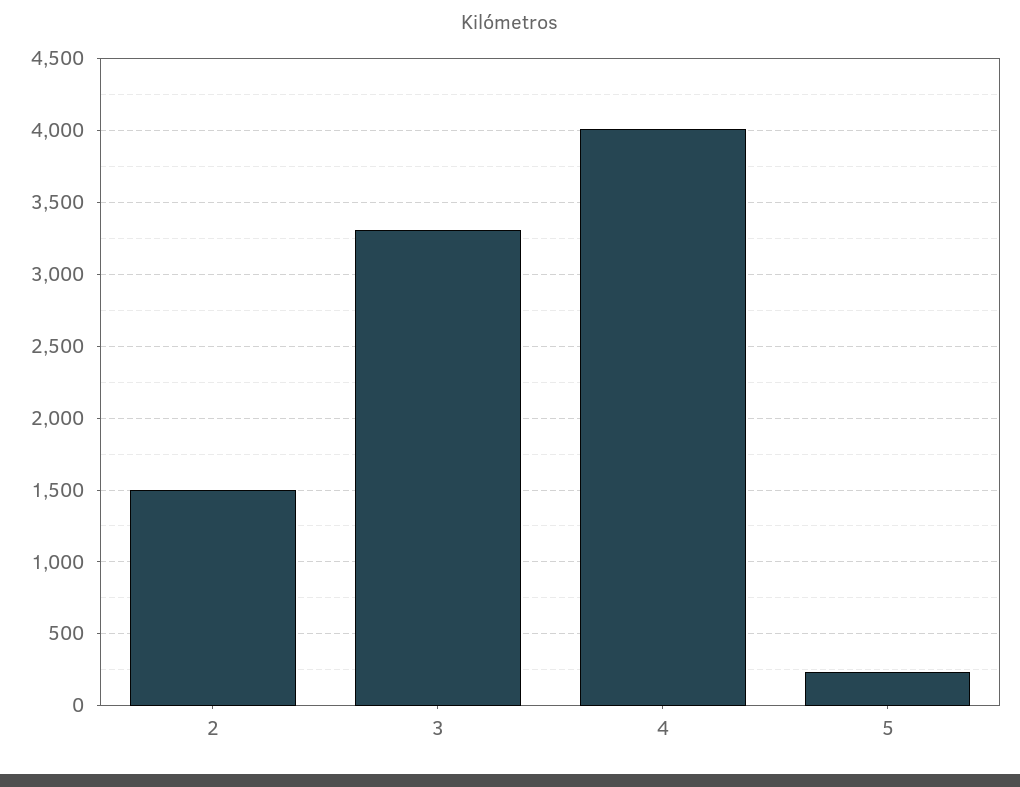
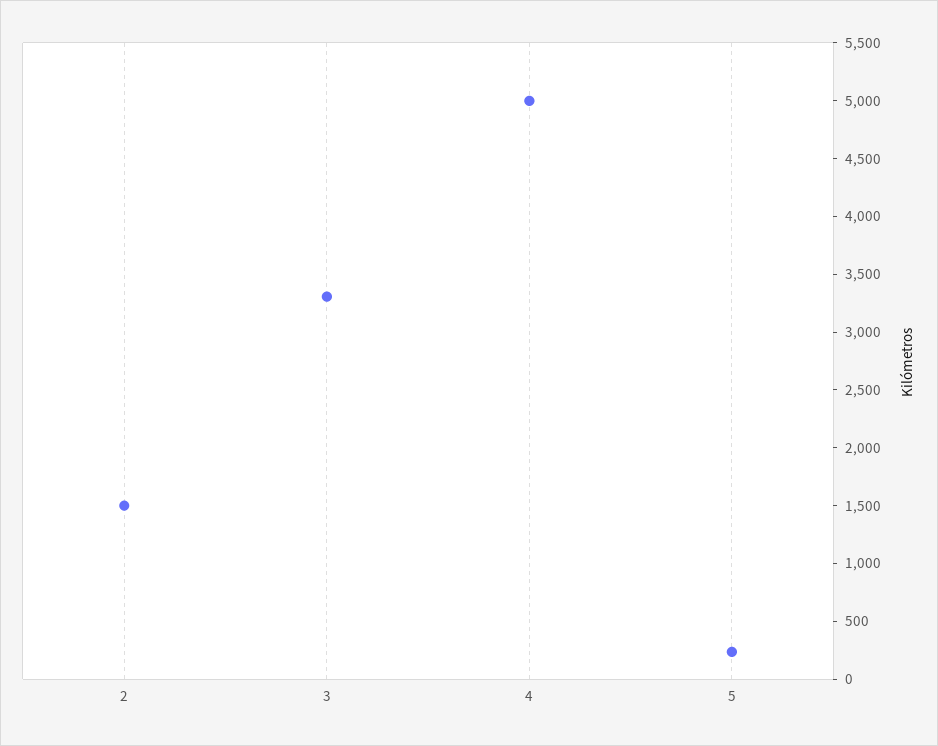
  {
    "2": 1500,
    "3": 3300,
-   "4": 4000,
+   "4": 5000,
    "5": 250
  }

